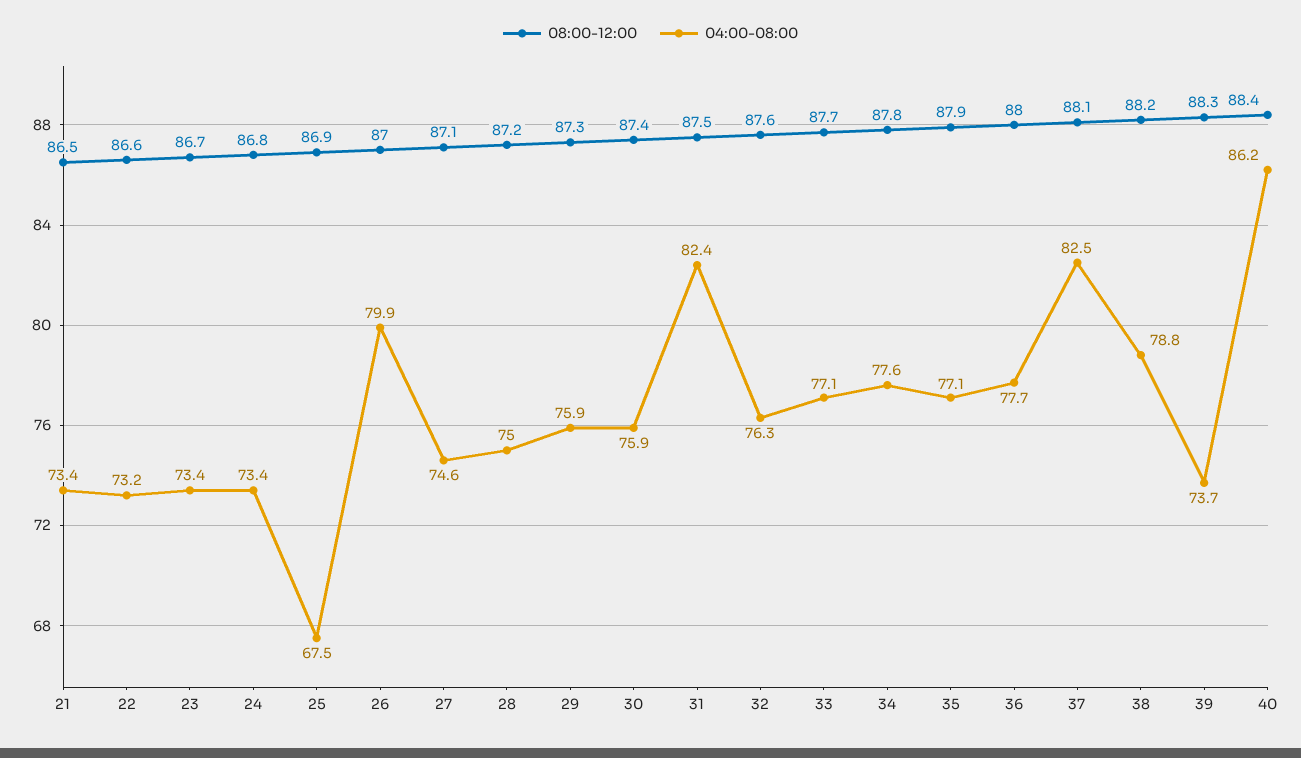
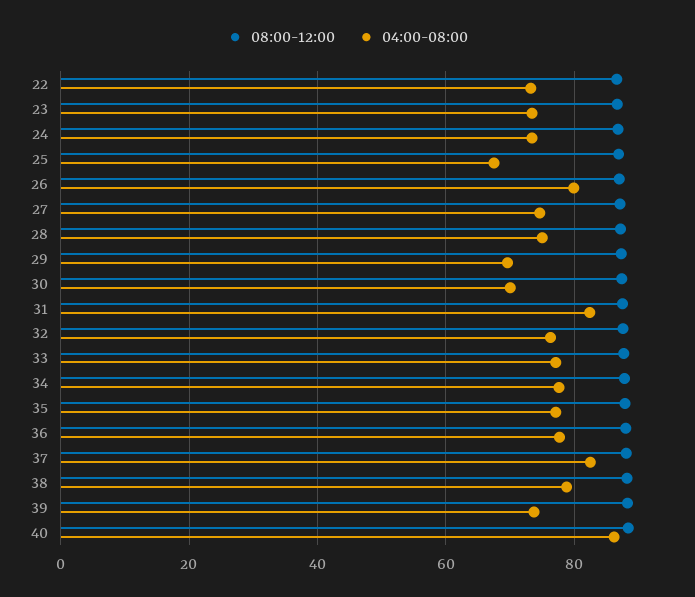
  {
    "08:00-12:00": {
-     "21": 86.5,
      "22": 86.6,
      "23": 86.7,
      "24": 86.8,
      "25": 86.9,
      "26": 87,
      "27": 87.1,
      "28": 87.2,
      "29": 87.3,
      "30": 87.4,
      "31": 87.5,
      "32": 87.6,
      "33": 87.7,
      "34": 87.8,
      "35": 87.9,
      "36": 88,
      "37": 88.1,
      "38": 88.2,
      "39": 88.3,
      "40": 88.4
    },
    "04:00-08:00": {
-     "21": 73.4,
      "22": 73.2,
      "23": 73.4,
      "24": 73.4,
      "25": 67.5,
      "26": 79.9,
      "27": 74.6,
      "28": 75,
-     "29": 75.9,
+     "29": 70,
-     "30": 75.9,
+     "30": 70,
      "31": 82.4,
      "32": 76.3,
      "33": 77.1,
      "34": 77.6,
      "35": 77.1,
      "36": 77.7,
      "37": 82.5,
      "38": 78.8,
      "39": 73.7,
      "40": 86.2
    }
  }

